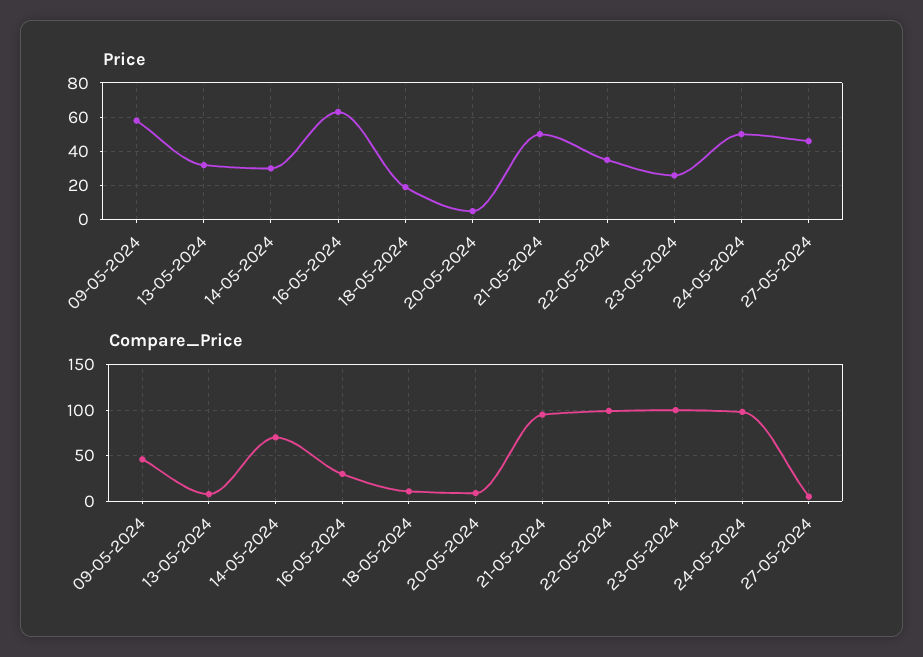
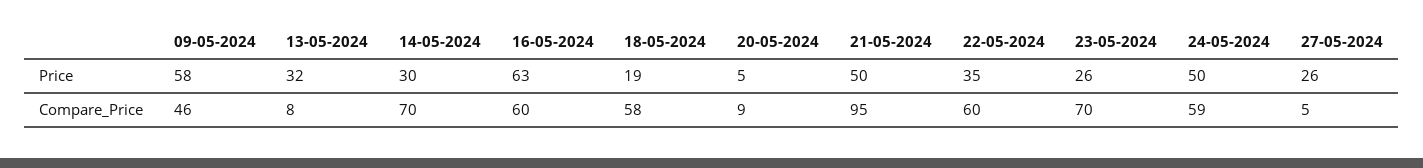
  {
    "Price": {
      "09-05-2024": 58,
      "13-05-2024": 32,
      "14-05-2024": 30,
      "16-05-2024": 63,
      "18-05-2024": 19,
      "20-05-2024": 5,
      "21-05-2024": 50,
      "22-05-2024": 35,
      "23-05-2024": 26,
      "24-05-2024": 50,
-     "27-05-2024": 45
+     "27-05-2024": 26
    },
    "Compare_Price": {
      "09-05-2024": 46,
      "13-05-2024": 8,
      "14-05-2024": 70,
-     "16-05-2024": 30,
+     "16-05-2024": 60,
-     "18-05-2024": 10,
+     "18-05-2024": 58,
      "20-05-2024": 9,
      "21-05-2024": 95,
-     "22-05-2024": 100,
+     "22-05-2024": 60,
-     "23-05-2024": 100,
+     "23-05-2024": 70,
-     "24-05-2024": 100,
+     "24-05-2024": 59,
      "27-05-2024": 5
    }
  }

